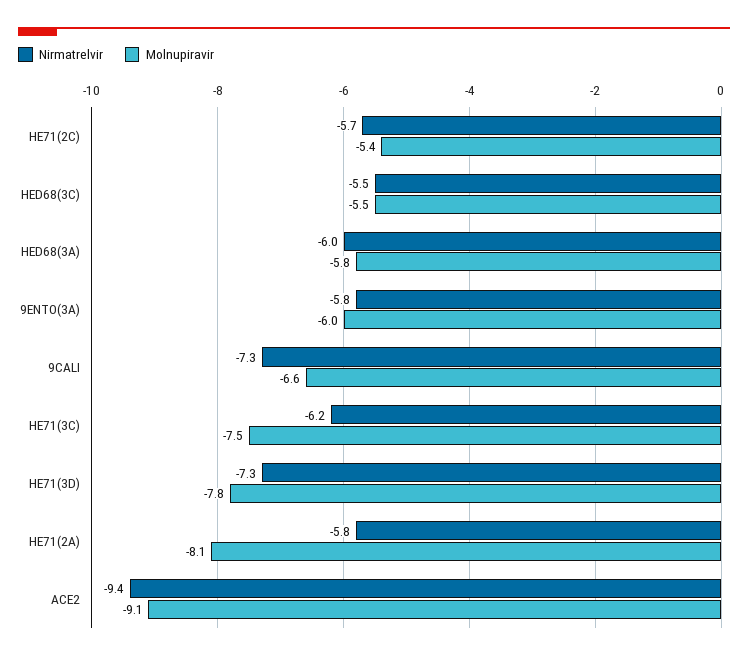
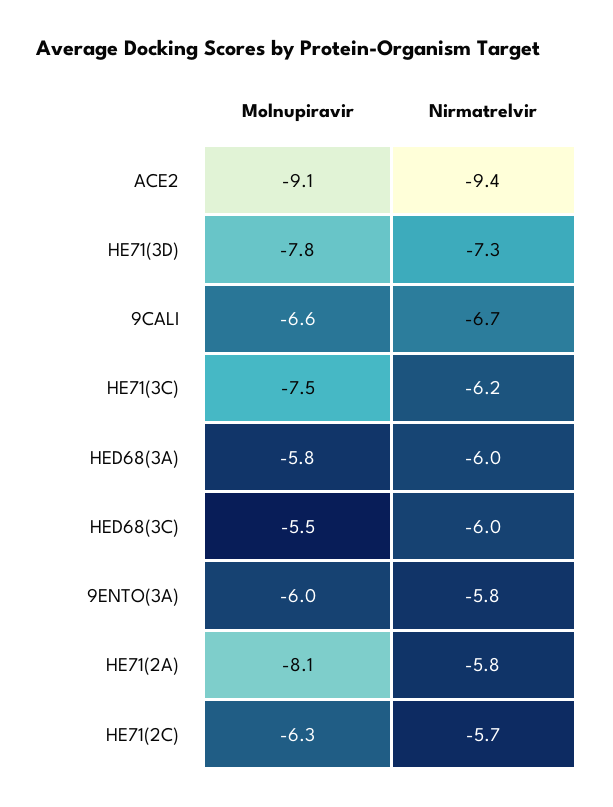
  {
    "Nirmatrelvir": {
      "HE71(2C)": -5.7,
-     "HED68(3C)": -5.5,
+     "HED68(3C)": -6,
      "HED68(3A)": -6,
      "9ENTO(3A)": -5.8,
-     "9CALI": -7.3,
+     "9CALI": -6.7,
      "HE71(3C)": -6.2,
      "HE71(3D)": -7.3,
      "HE71(2A)": -5.8,
      "ACE2": -9.4
    },
    "Molnupiravir": {
-     "HE71(2C)": -5.4,
+     "HE71(2C)": -6.3,
      "HED68(3C)": -5.5,
      "HED68(3A)": -5.8,
      "9ENTO(3A)": -6,
      "9CALI": -6.6,
      "HE71(3C)": -7.5,
      "HE71(3D)": -7.8,
      "HE71(2A)": -8.1,
      "ACE2": -9.1
    }
  }

